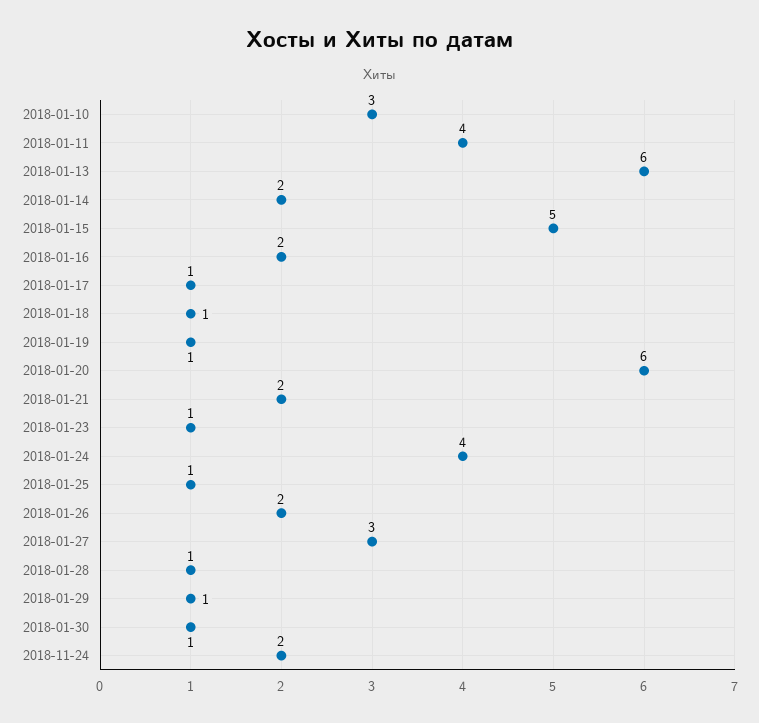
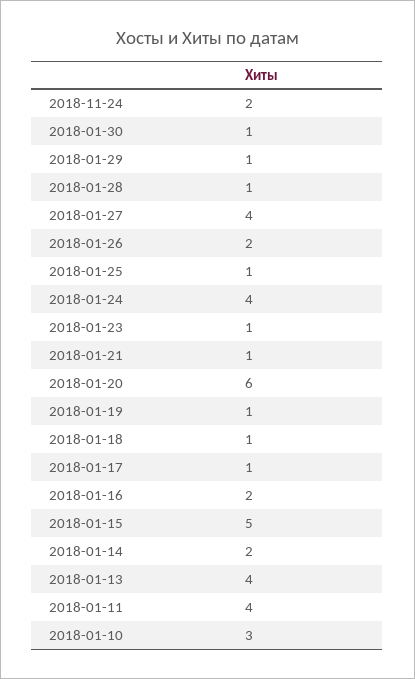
  {
    "2018-01-10": 3,
    "2018-01-11": 4,
-   "2018-01-13": 6,
+   "2018-01-13": 4,
    "2018-01-14": 2,
    "2018-01-15": 5,
    "2018-01-16": 2,
    "2018-01-17": 1,
    "2018-01-18": 1,
    "2018-01-19": 1,
    "2018-01-20": 6,
-   "2018-01-21": 2,
+   "2018-01-21": 1,
    "2018-01-23": 1,
    "2018-01-24": 4,
    "2018-01-25": 1,
    "2018-01-26": 2,
-   "2018-01-27": 3,
+   "2018-01-27": 4,
    "2018-01-28": 1,
    "2018-01-29": 1,
    "2018-01-30": 1,
    "2018-11-24": 2
  }

